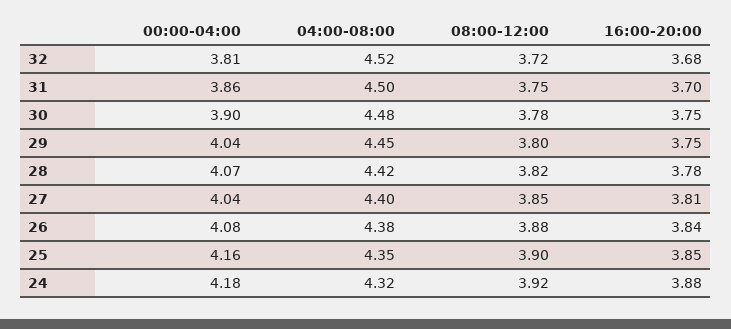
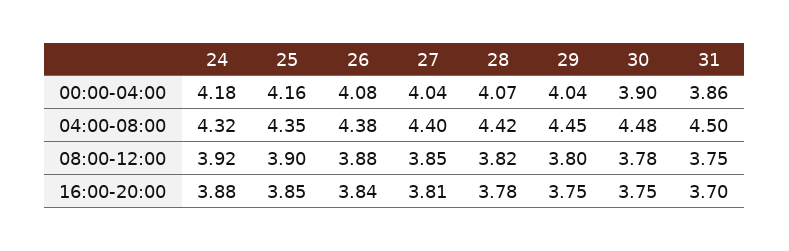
  {
    "00:00-04:00": {
-     "32": 3.81,
      "31": 3.86,
      "30": 3.9,
      "29": 4.04,
      "28": 4.07,
      "27": 4.04,
      "26": 4.08,
      "25": 4.16,
      "24": 4.18
    },
    "04:00-08:00": {
-     "32": 4.52,
      "31": 4.5,
      "30": 4.48,
      "29": 4.45,
      "28": 4.42,
      "27": 4.4,
      "26": 4.38,
      "25": 4.35,
      "24": 4.32
    },
    "08:00-12:00": {
-     "32": 3.72,
      "31": 3.75,
      "30": 3.78,
      "29": 3.8,
      "28": 3.82,
      "27": 3.85,
      "26": 3.88,
      "25": 3.9,
      "24": 3.92
    },
    "16:00-20:00": {
-     "32": 3.68,
      "31": 3.7,
      "30": 3.75,
      "29": 3.75,
      "28": 3.78,
      "27": 3.81,
      "26": 3.84,
      "25": 3.85,
      "24": 3.88
    }
  }

